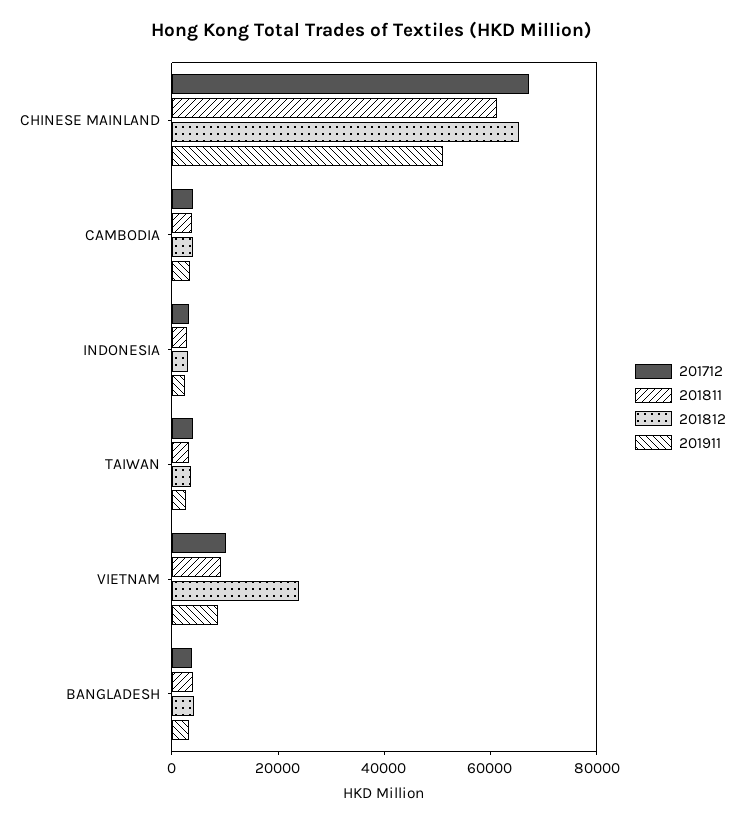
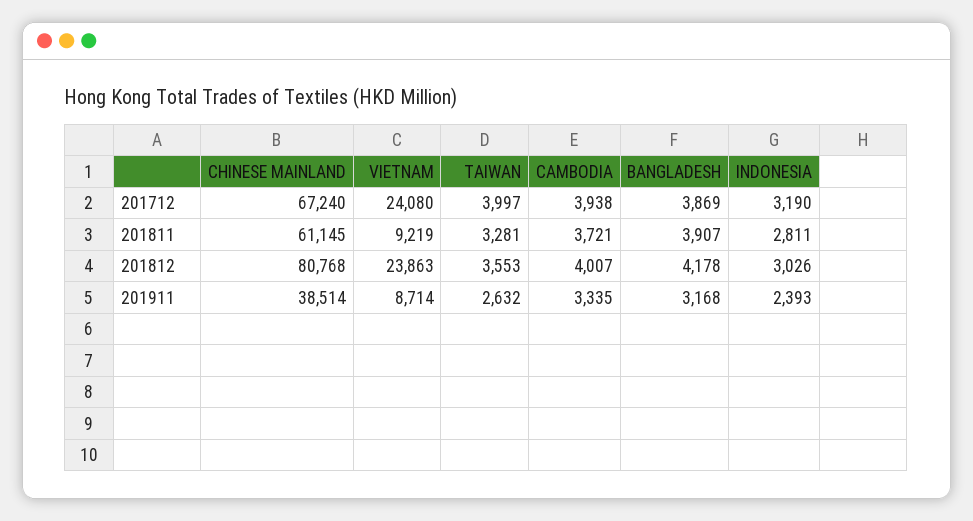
  {
    "201712": {
      "CHINESE MAINLAND": 67240,
      "CAMBODIA": 3938,
      "INDONESIA": 3190,
      "TAIWAN": 3997,
-     "VIETNAM": 10000,
+     "VIETNAM": 24080,
      "BANGLADESH": 3869
    },
    "201811": {
      "CHINESE MAINLAND": 61145,
      "CAMBODIA": 3721,
      "INDONESIA": 2811,
      "TAIWAN": 3281,
      "VIETNAM": 9219,
      "BANGLADESH": 3907
    },
    "201812": {
-     "CHINESE MAINLAND": 65000,
+     "CHINESE MAINLAND": 80768,
      "CAMBODIA": 4007,
      "INDONESIA": 3026,
      "TAIWAN": 3553,
      "VIETNAM": 23863,
      "BANGLADESH": 4178
    },
    "201911": {
-     "CHINESE MAINLAND": 50000,
+     "CHINESE MAINLAND": 38514,
      "CAMBODIA": 3335,
      "INDONESIA": 2393,
      "TAIWAN": 2632,
      "VIETNAM": 8714,
      "BANGLADESH": 3168
    }
  }

